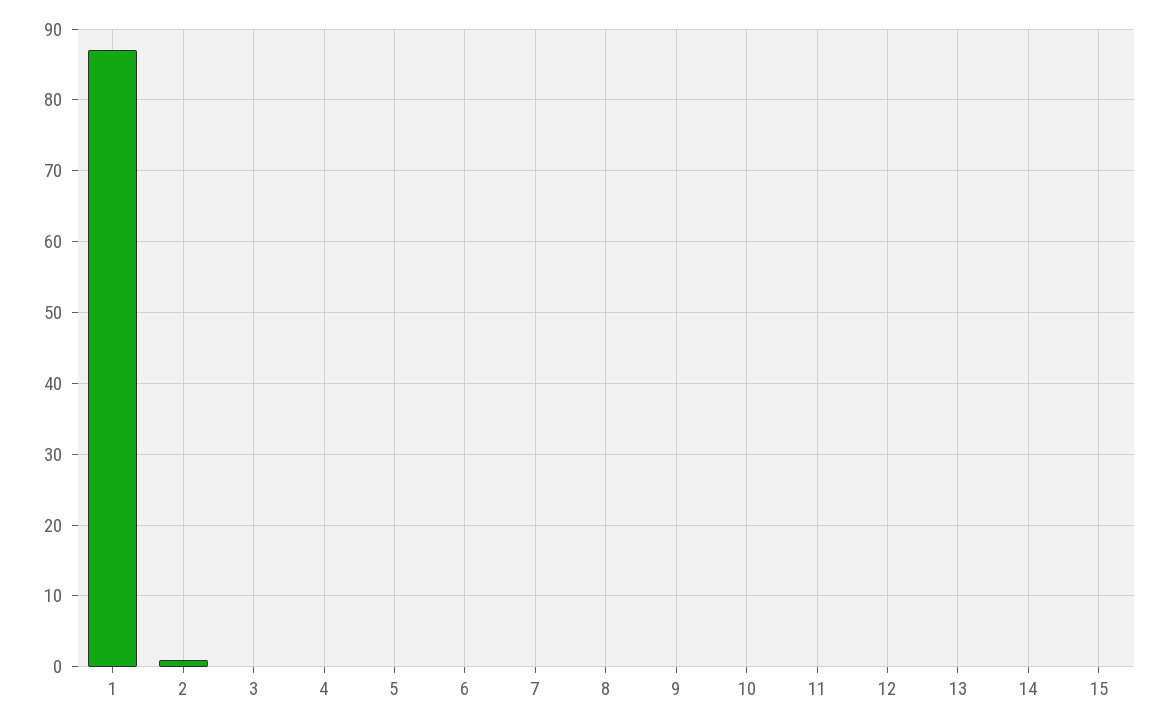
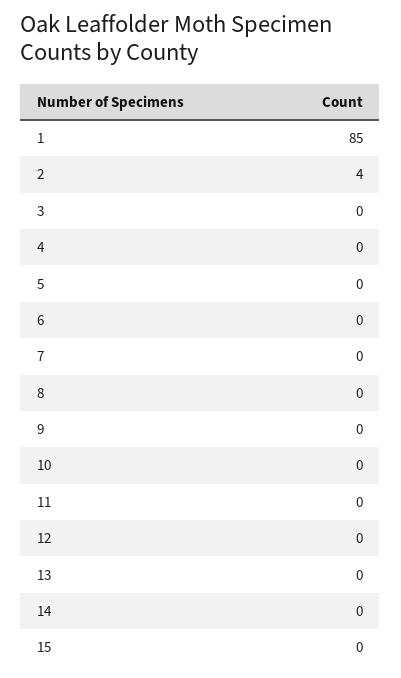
  {
-   "1": 87,
+   "1": 85,
-   "2": 1,
+   "2": 4,
    "3": 0,
    "4": 0,
    "5": 0,
    "6": 0,
    "7": 0,
    "8": 0,
    "9": 0,
    "10": 0,
    "11": 0,
    "12": 0,
    "13": 0,
    "14": 0,
    "15": 0
  }

